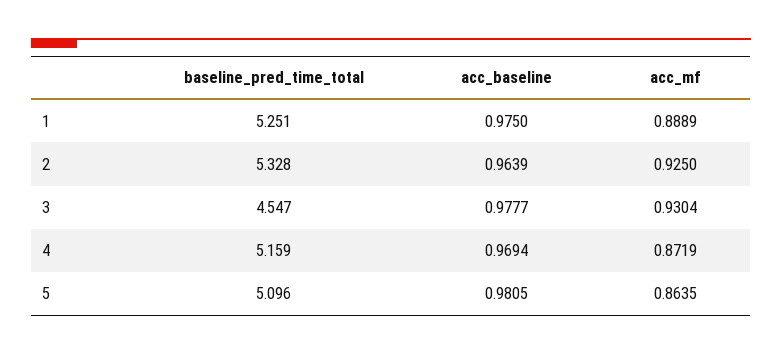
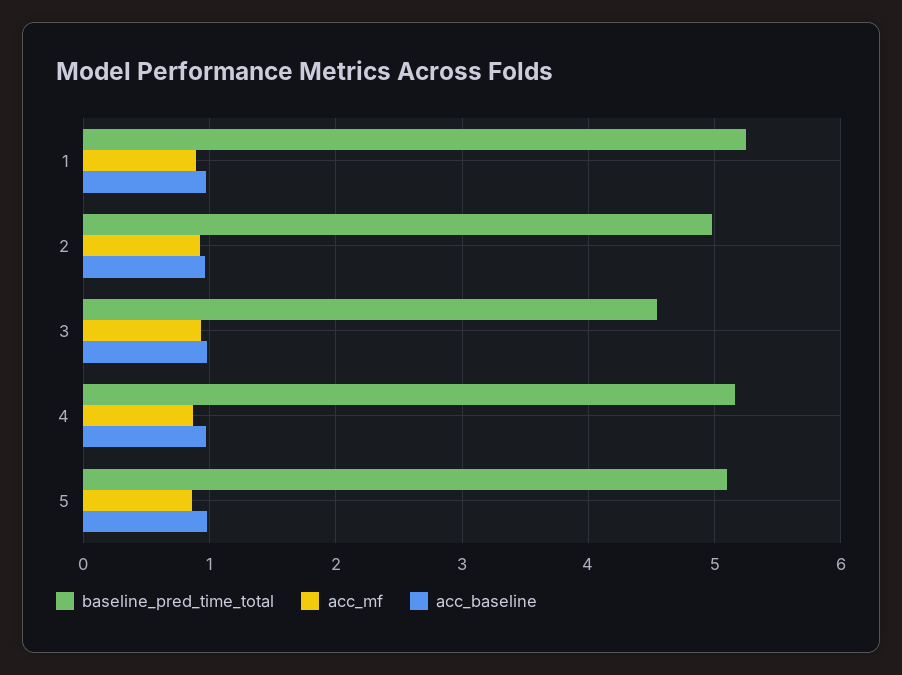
  {
    "baseline_pred_time_total": {
      "1": 5.251,
-     "2": 5.328,
+     "2": 5,
      "3": 4.547,
      "4": 5.159,
      "5": 5.096
    },
    "acc_baseline": {
      "1": 0.975,
      "2": 0.9639,
      "3": 0.9777,
      "4": 0.9694,
      "5": 0.9805
    },
    "acc_mf": {
      "1": 0.8889,
      "2": 0.925,
      "3": 0.9304,
      "4": 0.8719,
      "5": 0.8635
    }
  }

